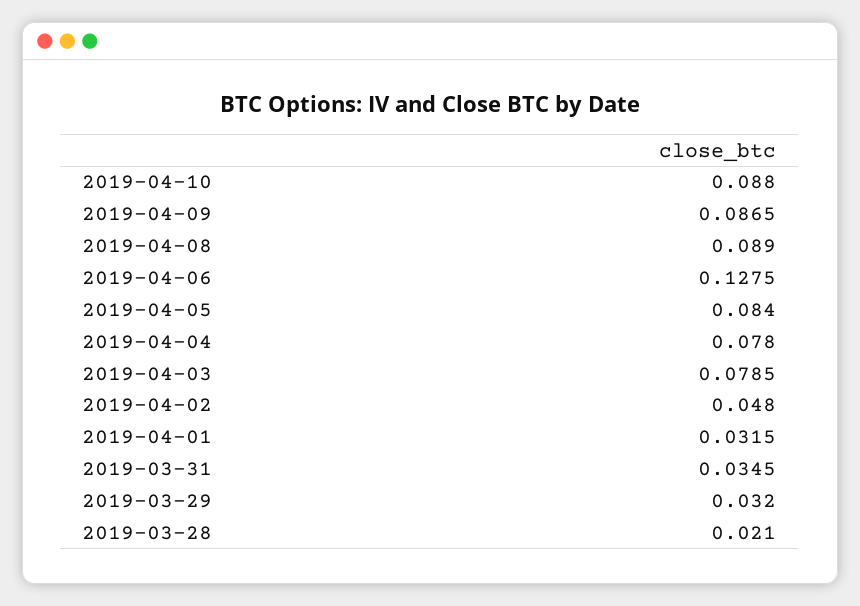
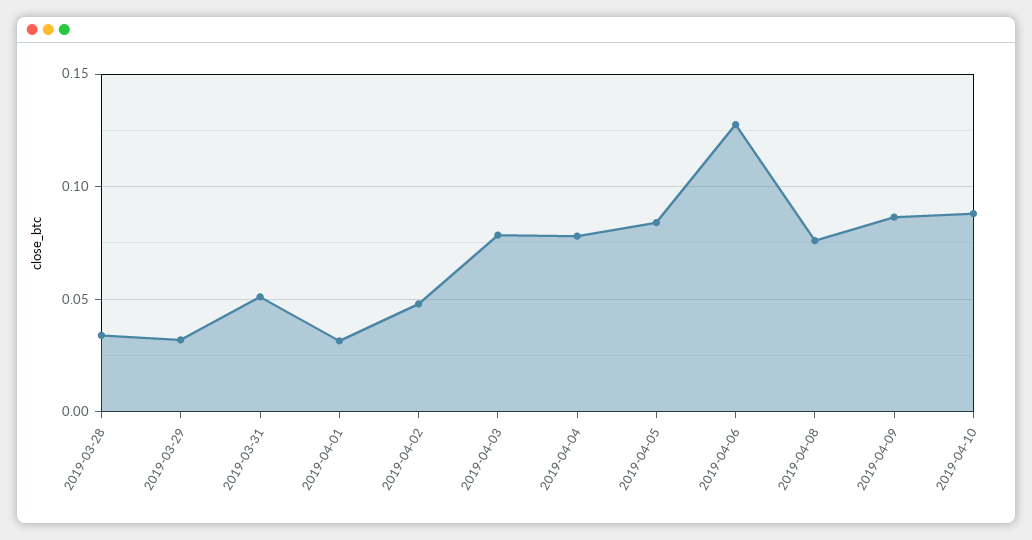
  {
    "2019-04-10": 0.088,
    "2019-04-09": 0.0865,
-   "2019-04-08": 0.089,
+   "2019-04-08": 0.075,
    "2019-04-06": 0.1275,
    "2019-04-05": 0.084,
    "2019-04-04": 0.078,
    "2019-04-03": 0.0785,
    "2019-04-02": 0.048,
    "2019-04-01": 0.0315,
-   "2019-03-31": 0.0345,
+   "2019-03-31": 0.05,
    "2019-03-29": 0.032,
-   "2019-03-28": 0.021
+   "2019-03-28": 0.035
  }

